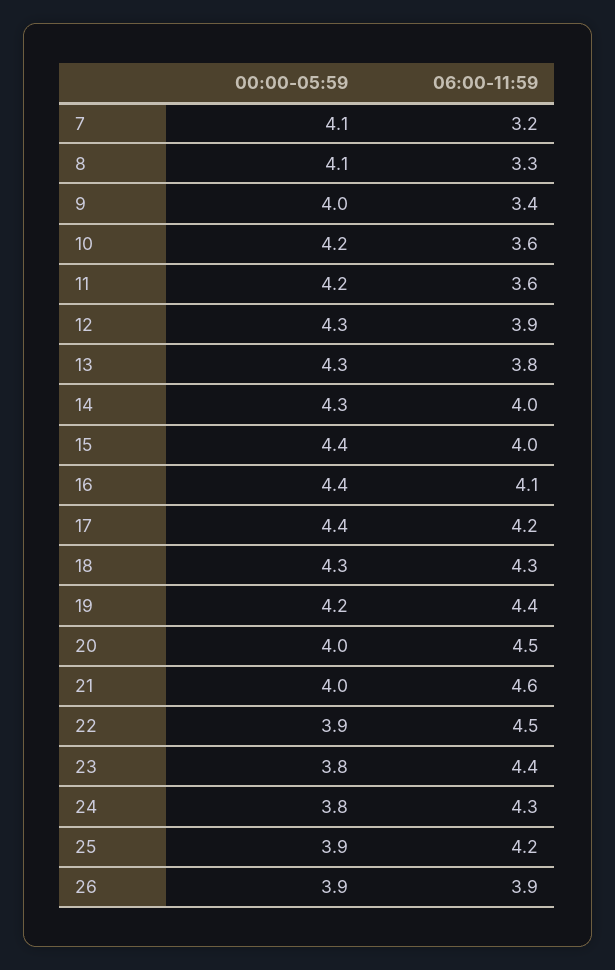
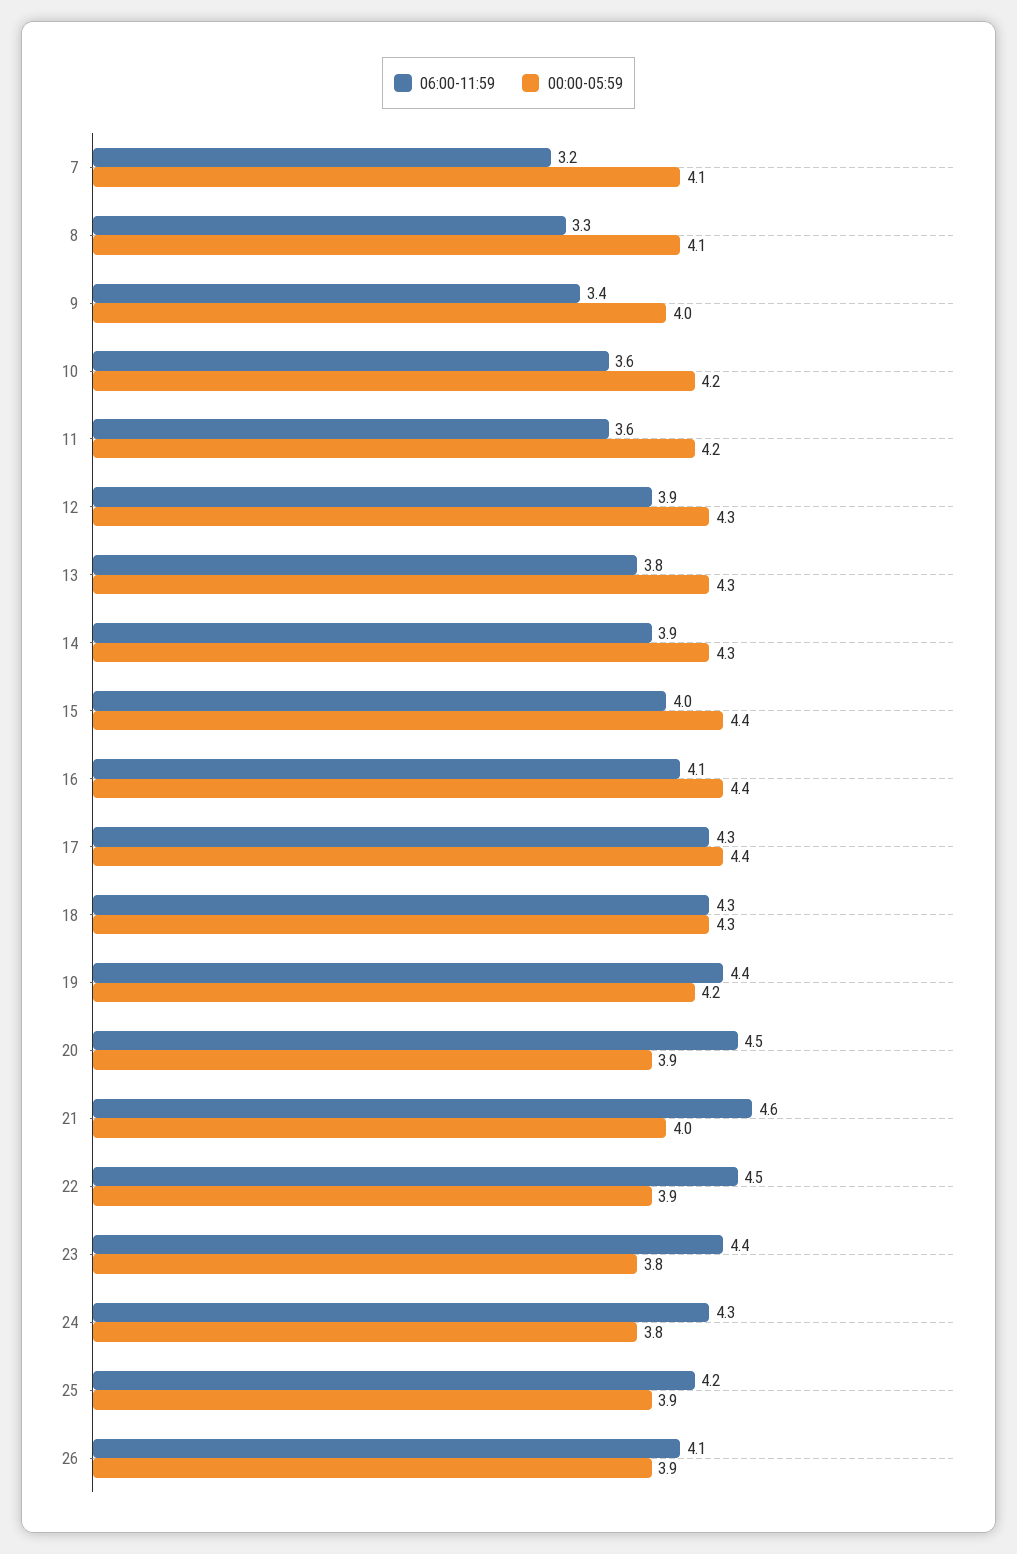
  {
    "00:00-05:59": {
      "7": 4.1,
      "8": 4.1,
      "9": 4,
      "10": 4.2,
      "11": 4.2,
      "12": 4.3,
      "13": 4.3,
      "14": 4.3,
      "15": 4.4,
      "16": 4.4,
      "17": 4.4,
      "18": 4.3,
      "19": 4.2,
-     "20": 4,
+     "20": 3.9,
      "21": 4,
      "22": 3.9,
      "23": 3.8,
      "24": 3.8,
      "25": 3.9,
      "26": 3.9
    },
    "06:00-11:59": {
      "7": 3.2,
      "8": 3.3,
      "9": 3.4,
      "10": 3.6,
      "11": 3.6,
      "12": 3.9,
      "13": 3.8,
-     "14": 4,
+     "14": 3.9,
      "15": 4,
      "16": 4.1,
-     "17": 4.2,
+     "17": 4.3,
      "18": 4.3,
      "19": 4.4,
      "20": 4.5,
      "21": 4.6,
      "22": 4.5,
      "23": 4.4,
      "24": 4.3,
      "25": 4.2,
-     "26": 3.9
+     "26": 4.1
    }
  }

